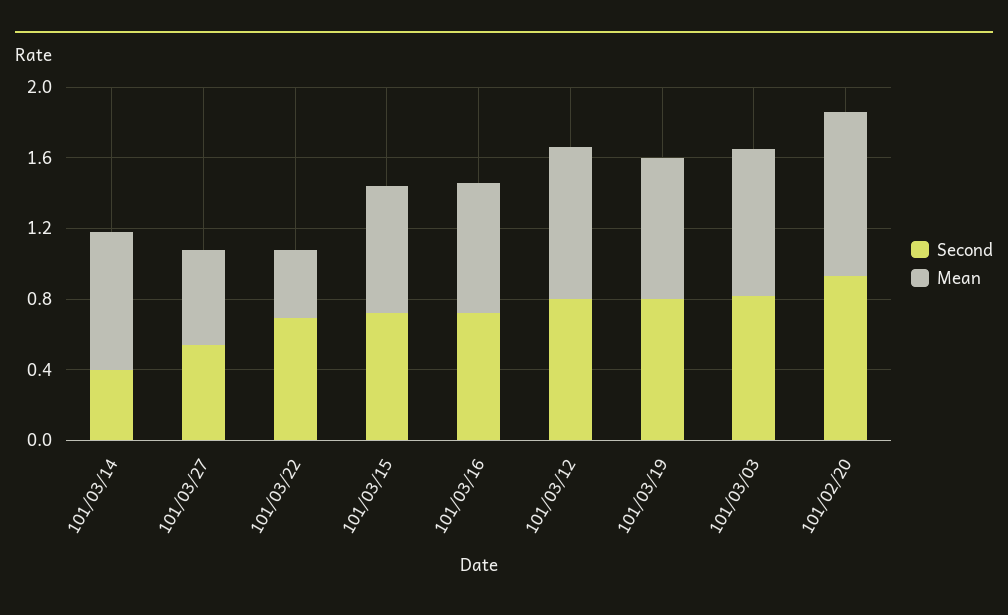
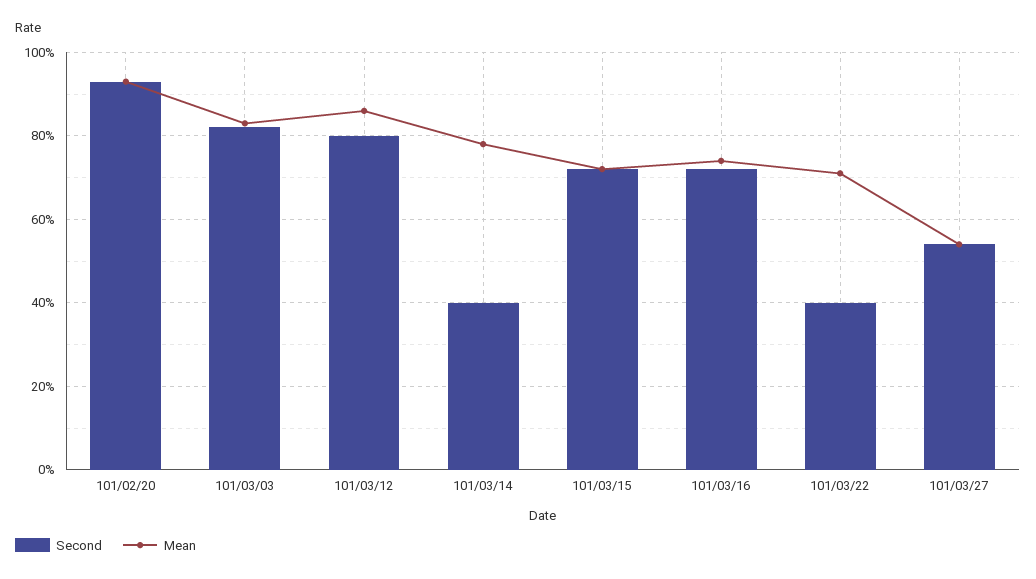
  {
    "Second": {
      "101/03/14": 0.4,
      "101/03/27": 0.55,
-     "101/03/22": 0.7,
+     "101/03/22": 0.4,
      "101/03/15": 0.7,
      "101/03/16": 0.7,
      "101/03/12": 0.8,
-     "101/03/19": 0.8,
      "101/03/03": 0.8,
      "101/02/20": 0.95
    },
    "Mean": {
      "101/03/14": 0.8,
      "101/03/27": 0.55,
-     "101/03/22": 0.4,
+     "101/03/22": 0.7,
      "101/03/15": 0.7,
      "101/03/16": 0.75,
      "101/03/12": 0.85,
-     "101/03/19": 0.8,
      "101/03/03": 0.85,
      "101/02/20": 0.95
    }
  }

